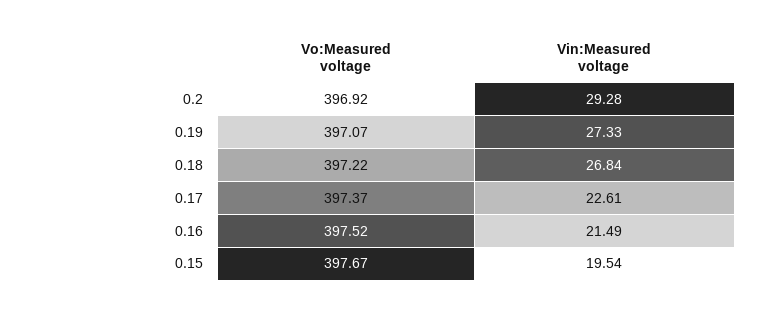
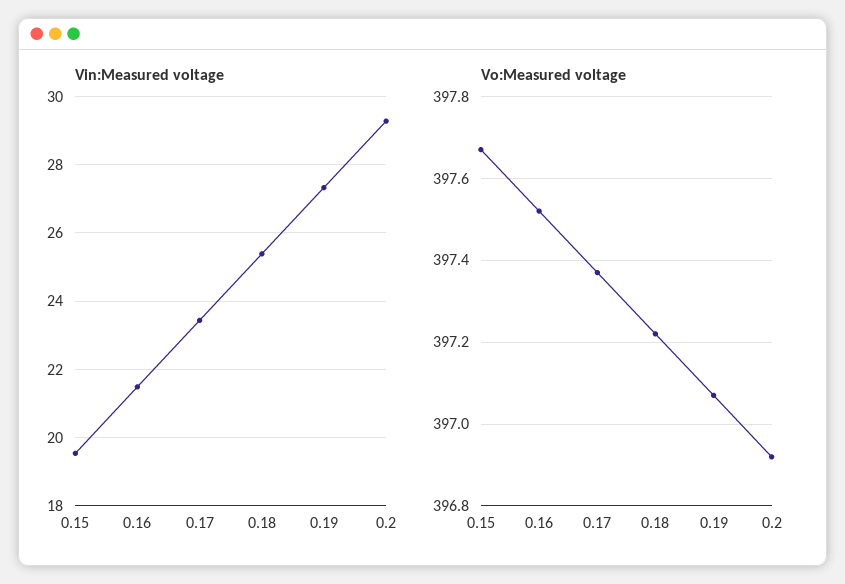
  {
    "Vo:Measured voltage": {
      "0.2": 396.92,
      "0.19": 397.07,
      "0.18": 397.22,
      "0.17": 397.37,
      "0.16": 397.52,
      "0.15": 397.67
    },
    "Vin:Measured voltage": {
      "0.2": 29.28,
      "0.19": 27.33,
-     "0.18": 26.84,
+     "0.18": 25.4,
-     "0.17": 22.61,
+     "0.17": 23.4,
      "0.16": 21.49,
      "0.15": 19.54
    }
  }

